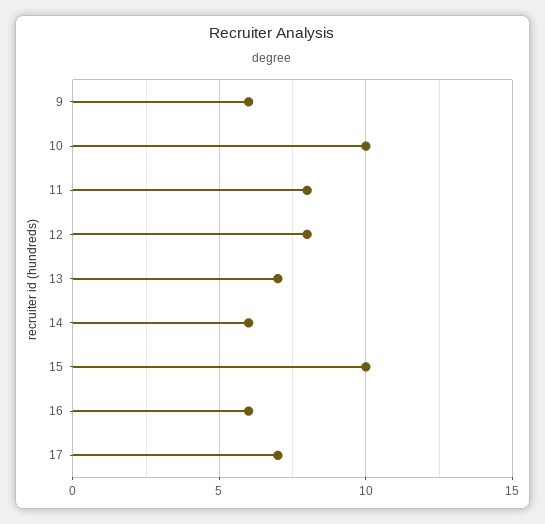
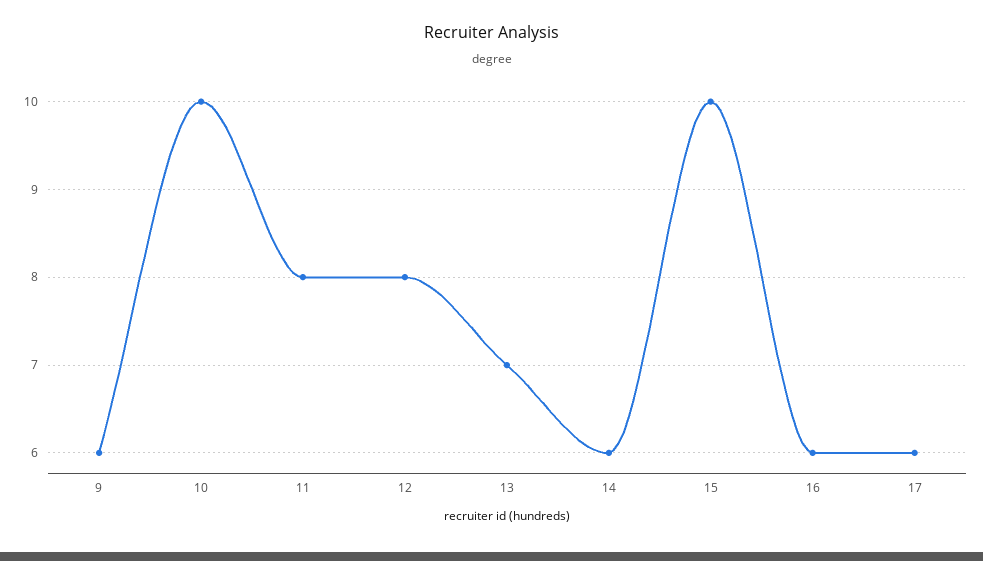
  {
    "9": 6,
    "10": 10,
    "11": 8,
    "12": 8,
    "13": 7,
    "14": 6,
    "15": 10,
    "16": 6,
-   "17": 7
+   "17": 6
  }

